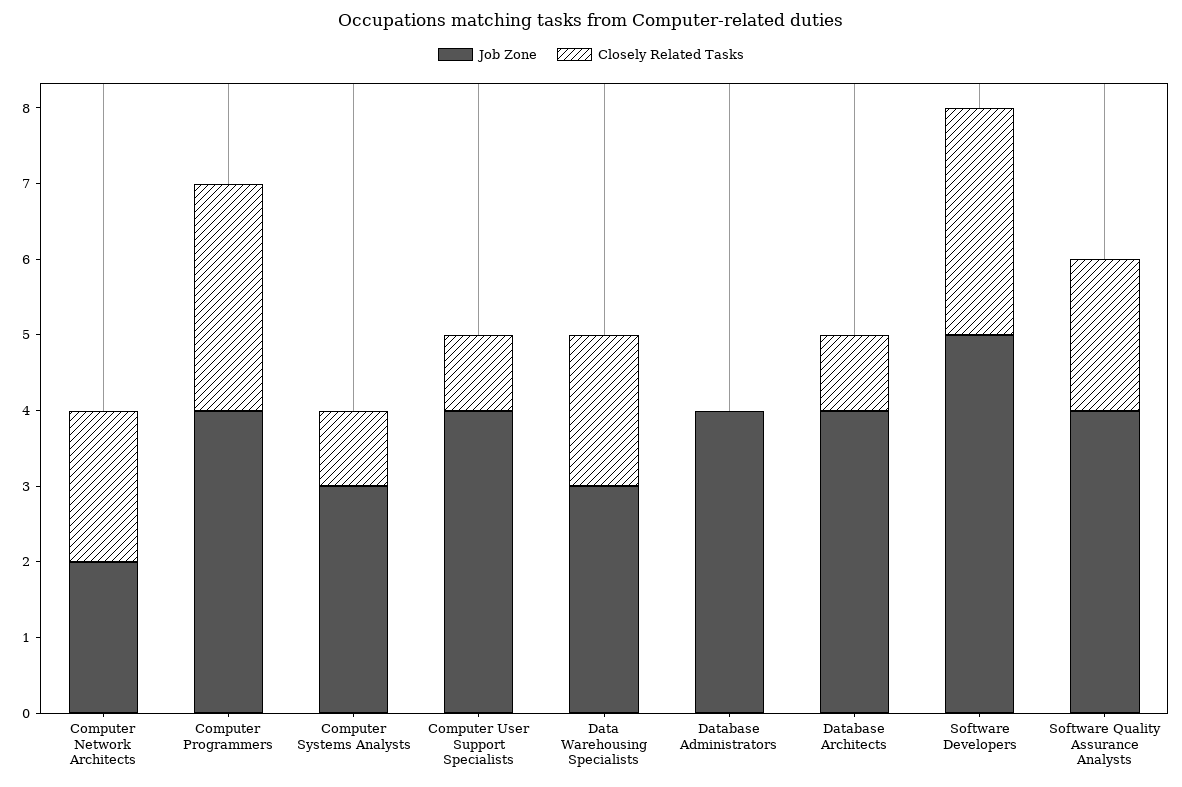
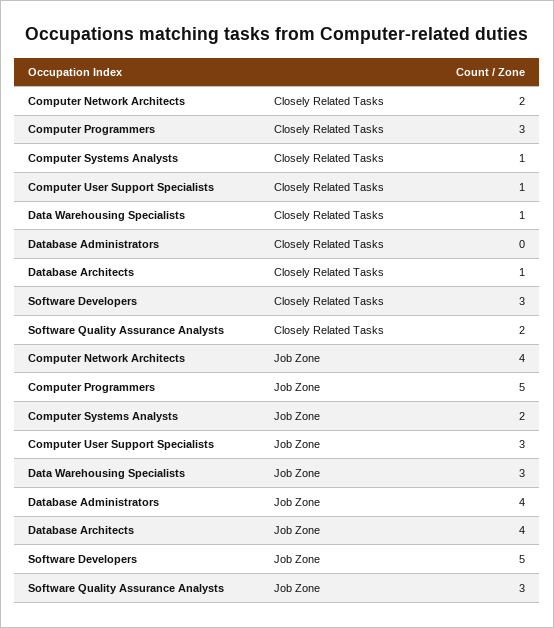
  {
    "Job Zone": {
-     "Computer Network Architects": 2,
+     "Computer Network Architects": 4,
-     "Computer Programmers": 4,
+     "Computer Programmers": 5,
-     "Computer Systems Analysts": 3,
+     "Computer Systems Analysts": 2,
-     "Computer User Support Specialists": 4,
+     "Computer User Support Specialists": 3,
      "Data Warehousing Specialists": 3,
      "Database Administrators": 4,
      "Database Architects": 4,
      "Software Developers": 5,
-     "Software Quality Assurance Analysts": 4
+     "Software Quality Assurance Analysts": 3
    },
    "Closely Related Tasks": {
      "Computer Network Architects": 2,
      "Computer Programmers": 3,
      "Computer Systems Analysts": 1,
      "Computer User Support Specialists": 1,
-     "Data Warehousing Specialists": 2,
+     "Data Warehousing Specialists": 1,
      "Database Administrators": 0,
      "Database Architects": 1,
      "Software Developers": 3,
      "Software Quality Assurance Analysts": 2
    }
  }

